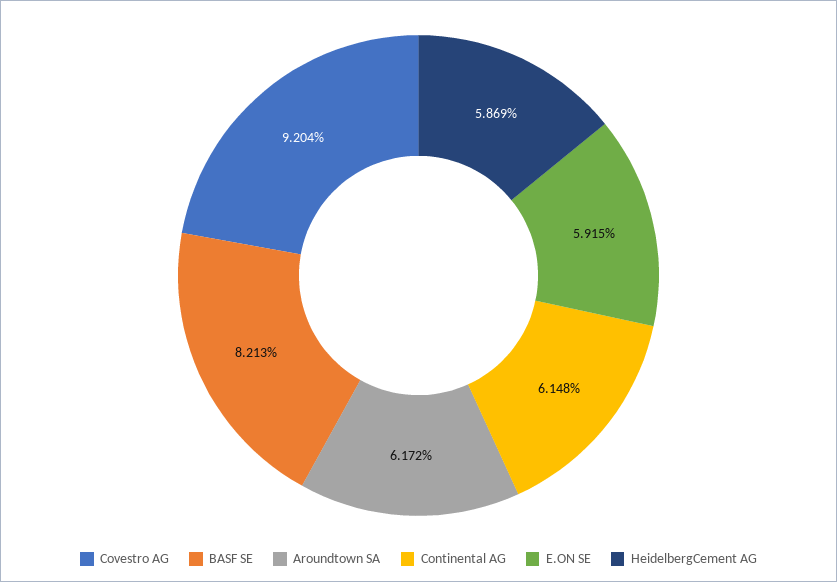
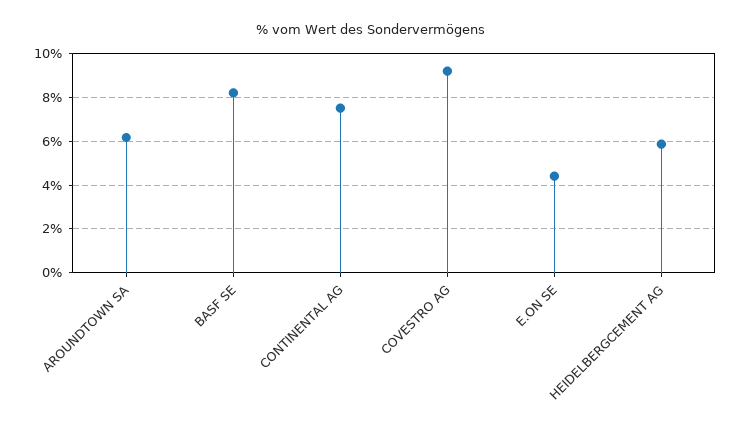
  {
    "Covestro AG": 9.204,
    "BASF SE": 8.213,
    "Aroundtown SA": 6.172,
-   "Continental AG": 6.148,
+   "Continental AG": 7.5,
-   "E.ON SE": 5.915,
+   "E.ON SE": 4.5,
    "HeidelbergCement AG": 5.869
  }

